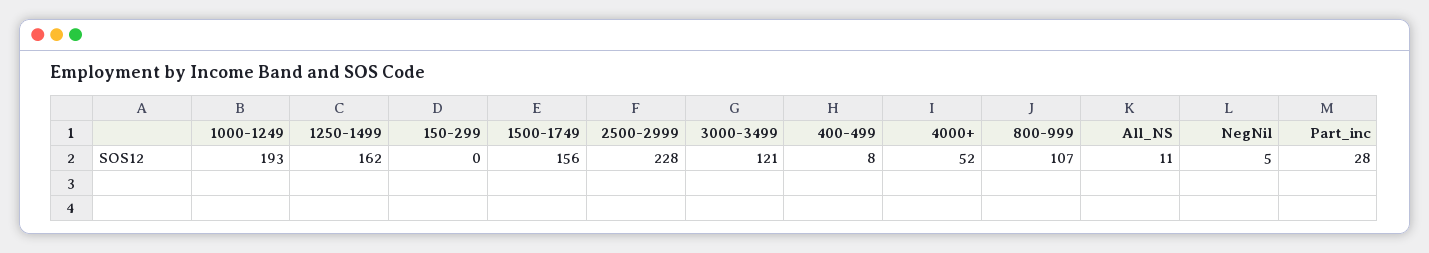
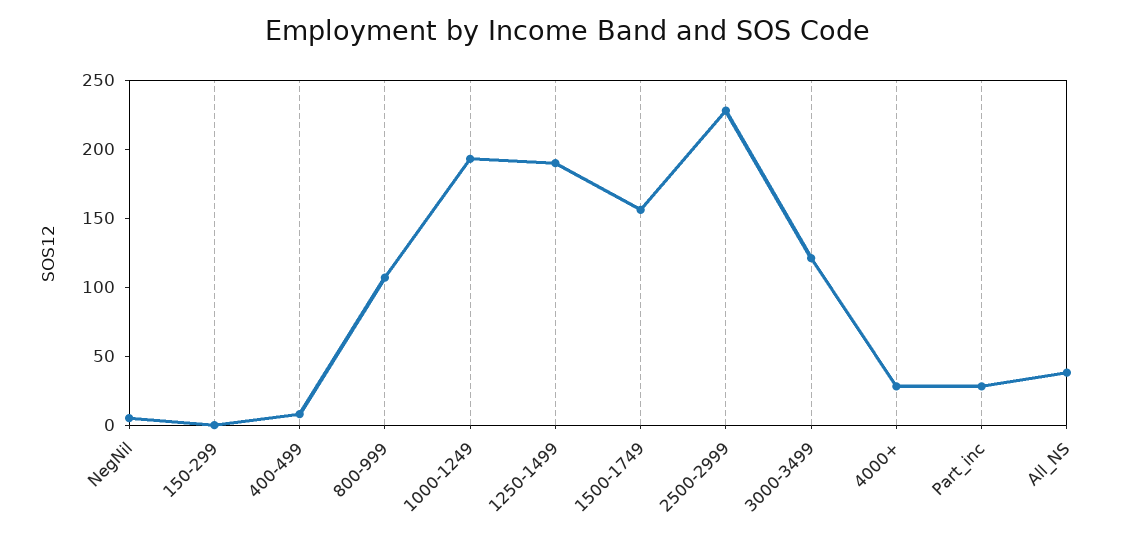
  {
    "1000-1249": 193,
-   "1250-1499": 162,
+   "1250-1499": 190,
    "150-299": 0,
    "1500-1749": 156,
    "2500-2999": 228,
    "3000-3499": 121,
    "400-499": 8,
-   "4000+": 52,
+   "4000+": 30,
    "800-999": 107,
-   "All_NS": 11,
+   "All_NS": 40,
    "NegNil": 5,
    "Part_inc": 28
  }

